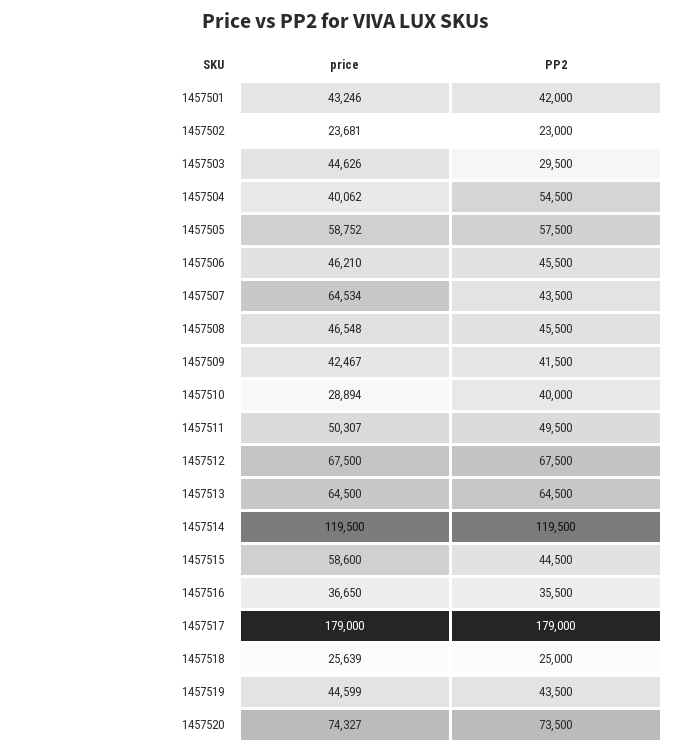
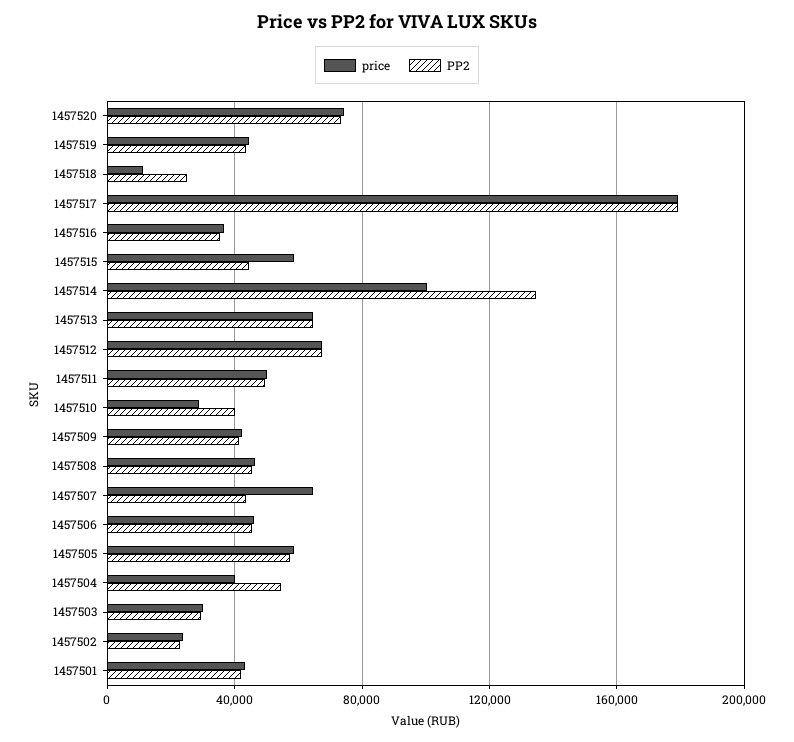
  {
    "price": {
      "1457501": 43246,
      "1457502": 23681,
-     "1457503": 44626,
+     "1457503": 30000,
      "1457504": 40062,
      "1457505": 58752,
      "1457506": 46210,
      "1457507": 64534,
      "1457508": 46548,
      "1457509": 42467,
      "1457510": 28894,
      "1457511": 50307,
      "1457512": 67500,
      "1457513": 64500,
-     "1457514": 119500,
+     "1457514": 100000,
      "1457515": 58600,
      "1457516": 36650,
      "1457517": 179000,
-     "1457518": 25639,
+     "1457518": 10000,
      "1457519": 44599,
      "1457520": 74327
    },
    "PP2": {
      "1457501": 42000,
      "1457502": 23000,
      "1457503": 29500,
      "1457504": 54500,
      "1457505": 57500,
      "1457506": 45500,
      "1457507": 43500,
      "1457508": 45500,
      "1457509": 41500,
      "1457510": 40000,
      "1457511": 49500,
      "1457512": 67500,
      "1457513": 64500,
-     "1457514": 119500,
+     "1457514": 135000,
      "1457515": 44500,
      "1457516": 35500,
      "1457517": 179000,
      "1457518": 25000,
      "1457519": 43500,
      "1457520": 73500
    }
  }

